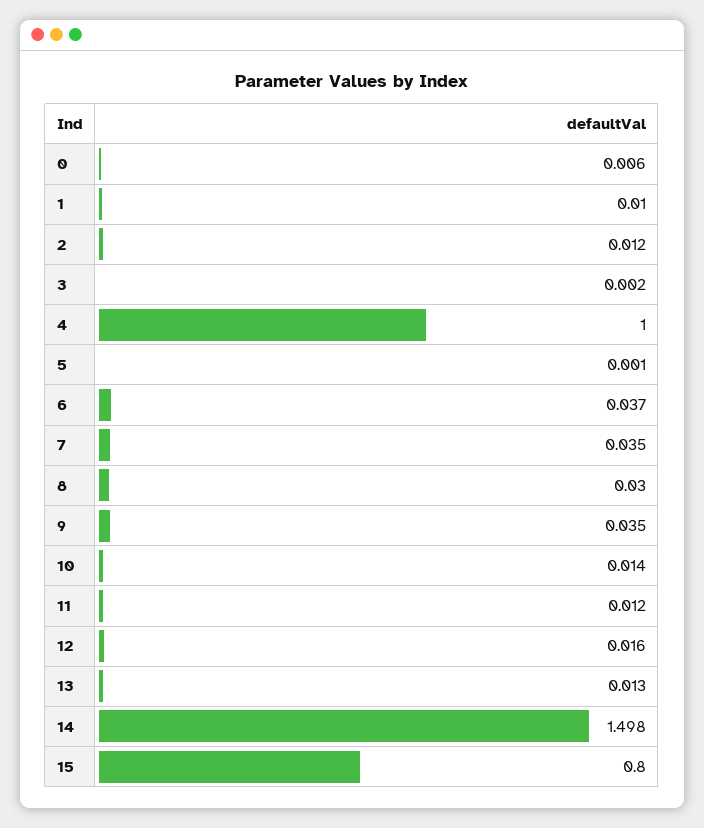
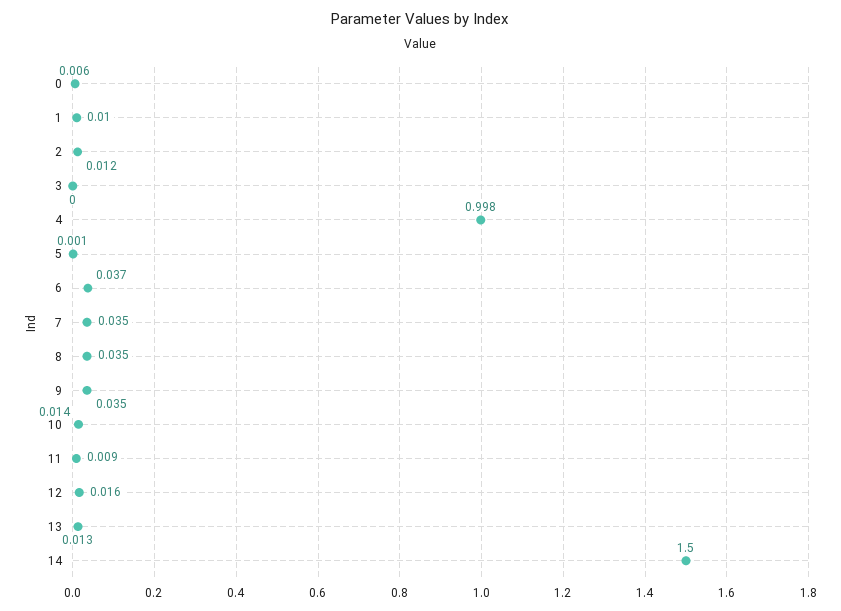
  {
    "0": 0.006,
    "1": 0.01,
    "2": 0.012,
-   "3": 0.002,
+   "3": 0,
-   "4": 1,
+   "4": 0.998,
    "5": 0.001,
    "6": 0.037,
    "7": 0.035,
-   "8": 0.03,
+   "8": 0.035,
    "9": 0.035,
    "10": 0.014,
-   "11": 0.012,
+   "11": 0.009,
    "12": 0.016,
    "13": 0.013,
-   "14": 1.498,
+   "14": 1.5
-   "15": 0.8
  }

